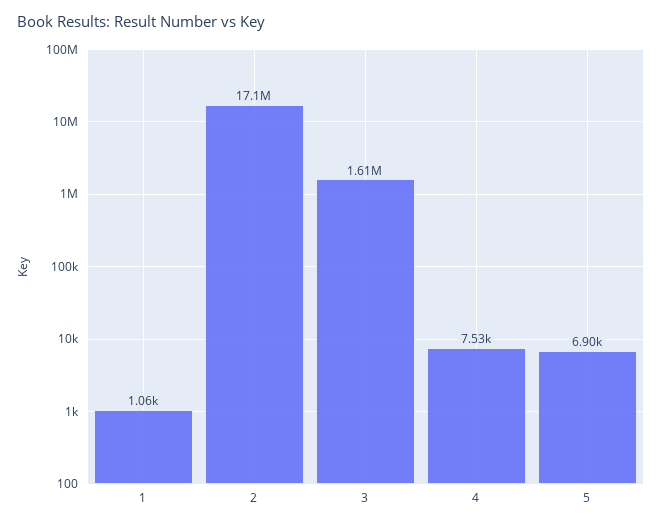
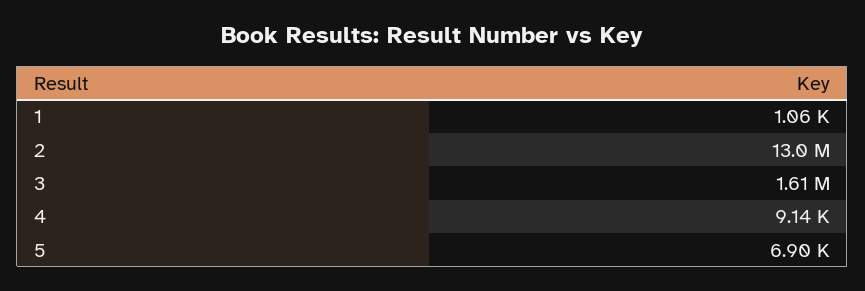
  {
    "1": 1060,
-   "2": 17100000,
+   "2": 13000000,
    "3": 1610000,
-   "4": 7530,
+   "4": 9140,
    "5": 6900
  }

